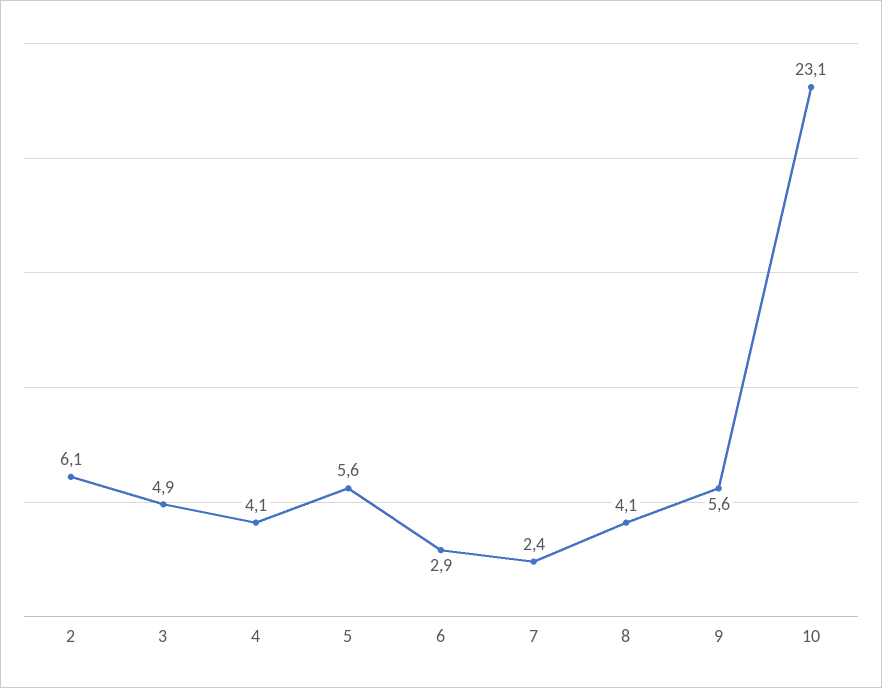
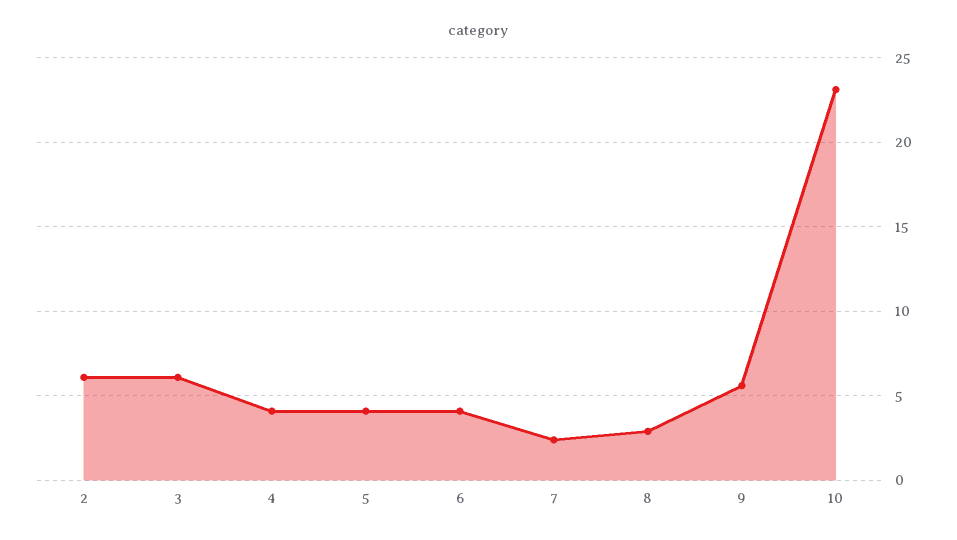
  {
    "2": 6.1,
-   "3": 4.9,
+   "3": 6,
    "4": 4.1,
-   "5": 5.6,
+   "5": 4,
-   "6": 2.9,
+   "6": 4,
    "7": 2.4,
-   "8": 4.1,
+   "8": 3,
    "9": 5.6,
    "10": 23.1
  }

